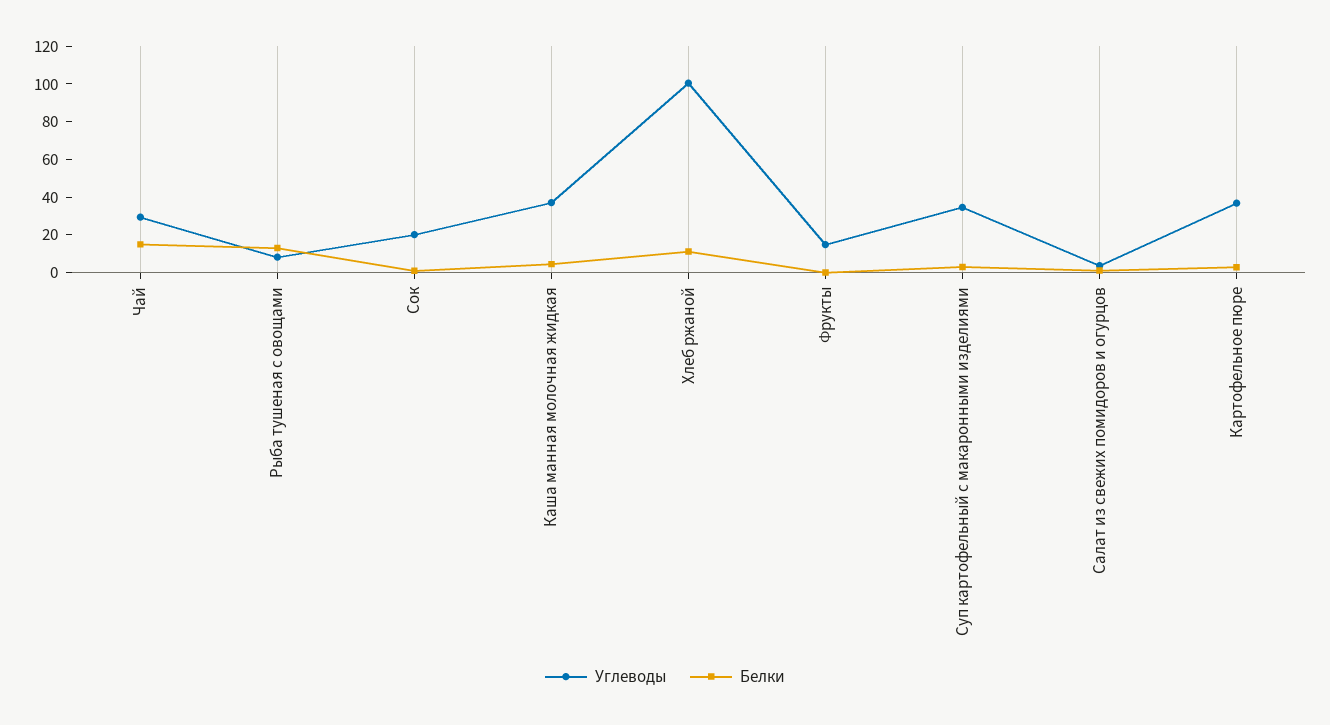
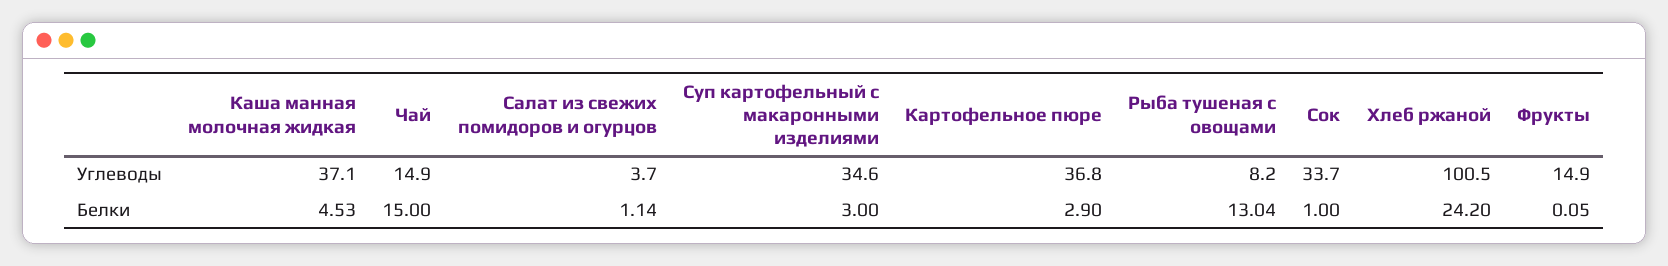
  {
    "Углеводы": {
-     "Чай": 30,
+     "Чай": 14.9,
      "Рыба тушеная с овощами": 8.2,
-     "Сок": 20,
+     "Сок": 33.7,
      "Каша манная молочная жидкая": 37.1,
      "Хлеб ржаной": 100.5,
      "Фрукты": 14.9,
      "Суп картофельный с макаронными изделиями": 34.6,
      "Салат из свежих помидоров и огурцов": 3.7,
      "Картофельное пюре": 36.8
    },
    "Белки": {
      "Чай": 15,
      "Рыба тушеная с овощами": 13.04,
      "Сок": 1,
      "Каша манная молочная жидкая": 4.53,
-     "Хлеб ржаной": 10,
+     "Хлеб ржаной": 24.2,
      "Фрукты": 0.05,
      "Суп картофельный с макаронными изделиями": 3,
      "Салат из свежих помидоров и огурцов": 1.14,
      "Картофельное пюре": 2.9
    }
  }

